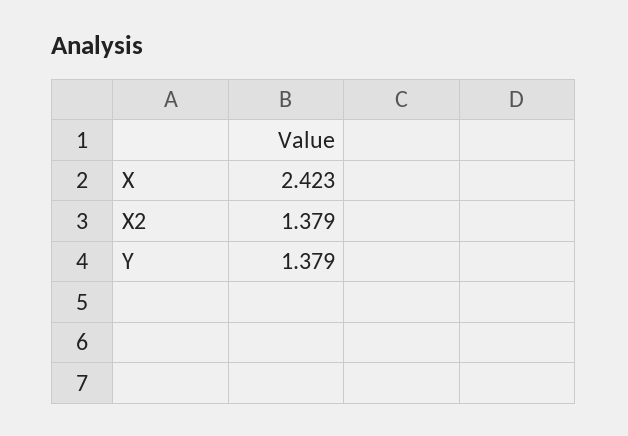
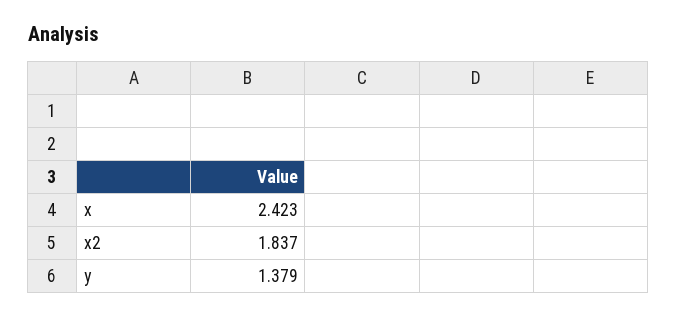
  {
    "X": 2.423,
-   "X2": 1.379,
+   "X2": 1.837,
    "Y": 1.379
  }

